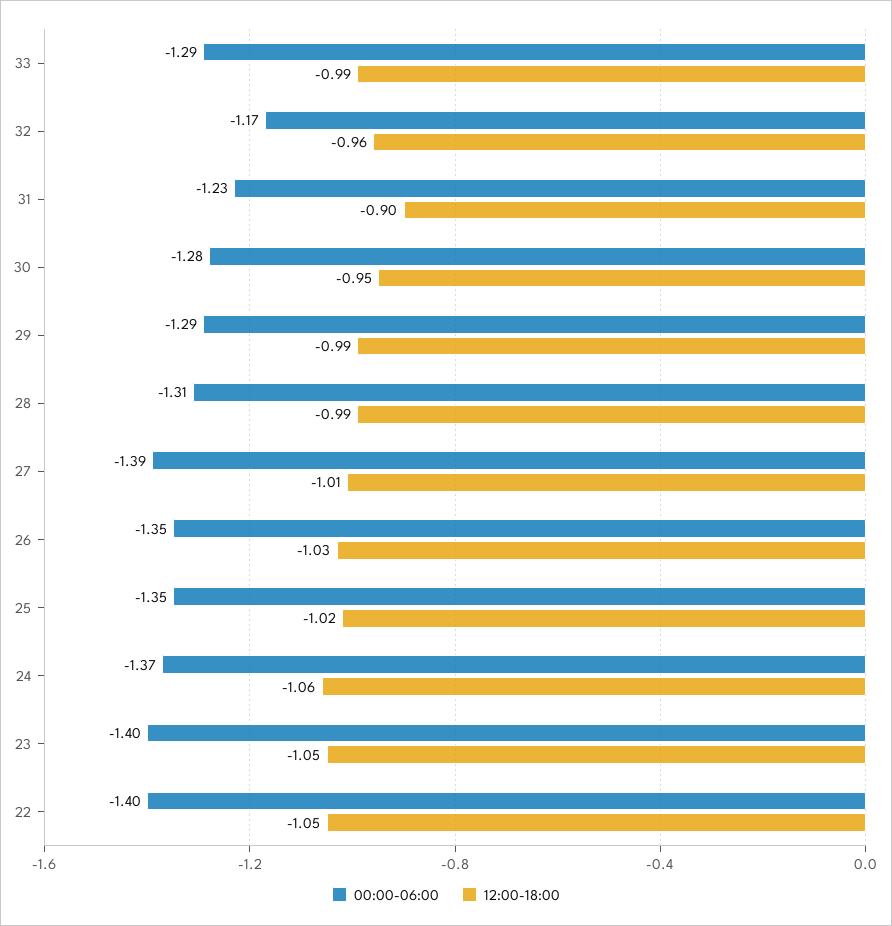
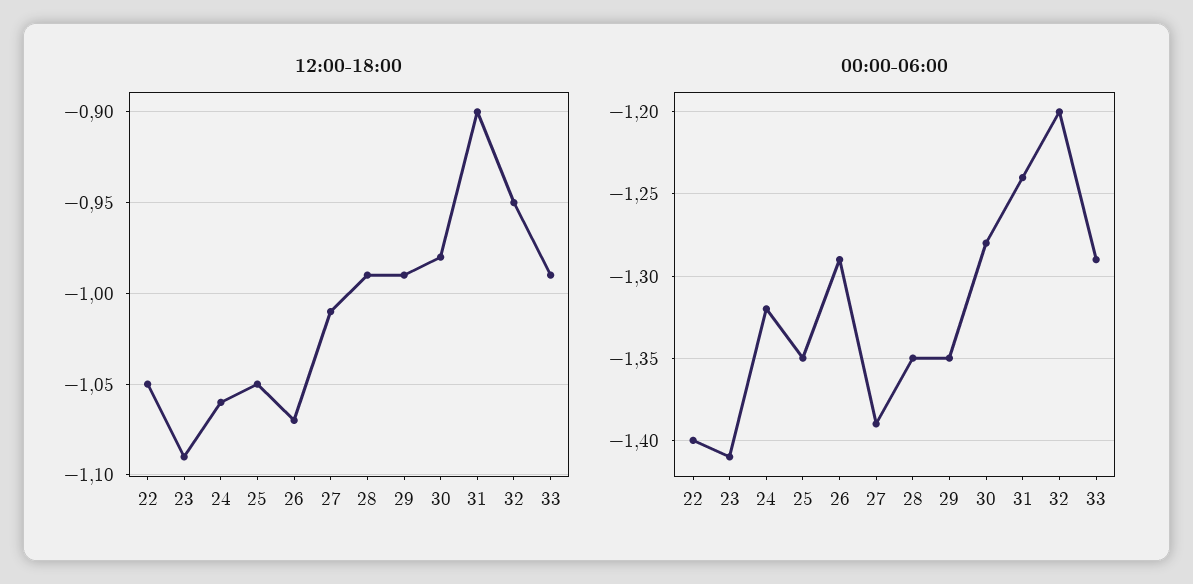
  {
    "00:00-06:00": {
      "33": -1.29,
-     "32": -1.17,
+     "32": -1.2,
-     "31": -1.23,
+     "31": -1.24,
      "30": -1.28,
-     "29": -1.29,
+     "29": -1.35,
-     "28": -1.31,
+     "28": -1.35,
      "27": -1.39,
-     "26": -1.35,
+     "26": -1.29,
      "25": -1.35,
-     "24": -1.37,
+     "24": -1.32,
-     "23": -1.4,
+     "23": -1.41,
      "22": -1.4
    },
    "12:00-18:00": {
      "33": -0.99,
-     "32": -0.96,
+     "32": -0.95,
      "31": -0.9,
-     "30": -0.95,
+     "30": -0.98,
      "29": -0.99,
      "28": -0.99,
      "27": -1.01,
-     "26": -1.03,
+     "26": -1.07,
-     "25": -1.02,
+     "25": -1.05,
      "24": -1.06,
-     "23": -1.05,
+     "23": -1.09,
      "22": -1.05
    }
  }

